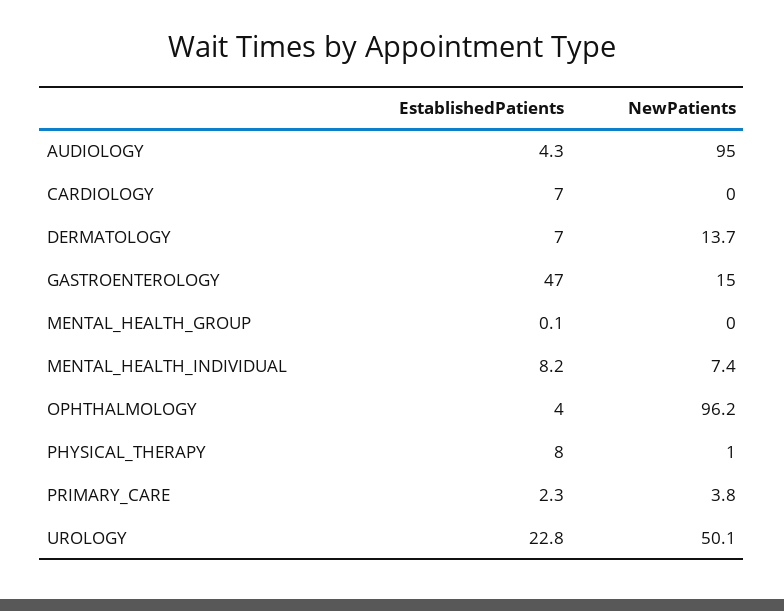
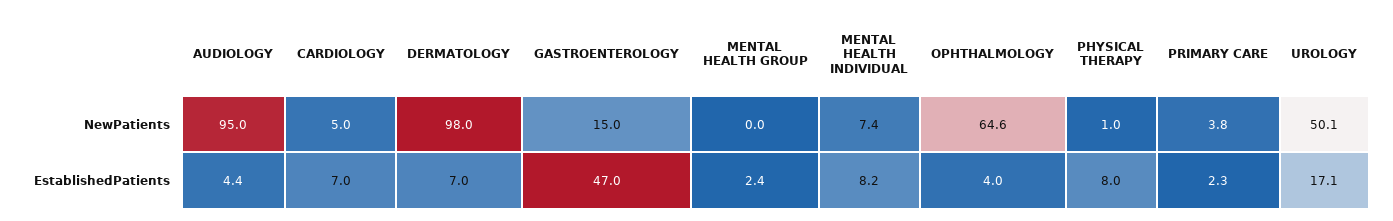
  {
    "EstablishedPatients": {
-     "AUDIOLOGY": 4.3,
+     "AUDIOLOGY": 4.4,
      "CARDIOLOGY": 7,
      "DERMATOLOGY": 7,
      "GASTROENTEROLOGY": 47,
-     "MENTAL_HEALTH_GROUP": 0.1,
+     "MENTAL_HEALTH_GROUP": 2.4,
      "MENTAL_HEALTH_INDIVIDUAL": 8.2,
      "OPHTHALMOLOGY": 4,
      "PHYSICAL_THERAPY": 8,
      "PRIMARY_CARE": 2.3,
-     "UROLOGY": 22.8
+     "UROLOGY": 17.1
    },
    "NewPatients": {
      "AUDIOLOGY": 95,
-     "CARDIOLOGY": 0,
+     "CARDIOLOGY": 5,
-     "DERMATOLOGY": 13.7,
+     "DERMATOLOGY": 98,
      "GASTROENTEROLOGY": 15,
      "MENTAL_HEALTH_GROUP": 0,
      "MENTAL_HEALTH_INDIVIDUAL": 7.4,
-     "OPHTHALMOLOGY": 96.2,
+     "OPHTHALMOLOGY": 64.6,
      "PHYSICAL_THERAPY": 1,
      "PRIMARY_CARE": 3.8,
      "UROLOGY": 50.1
    }
  }

